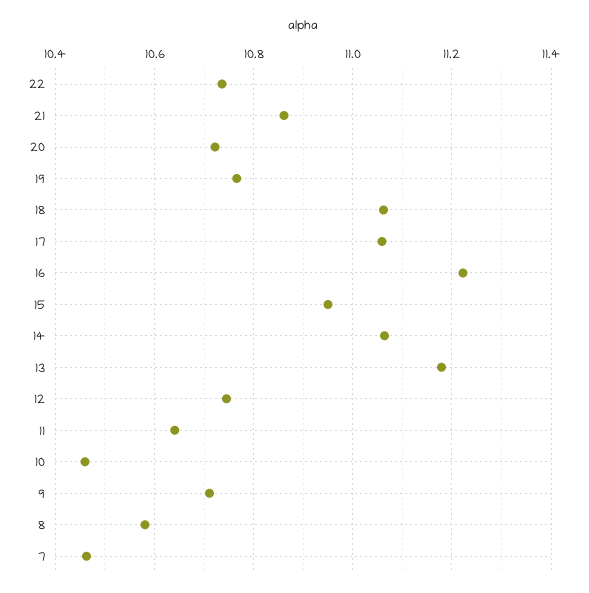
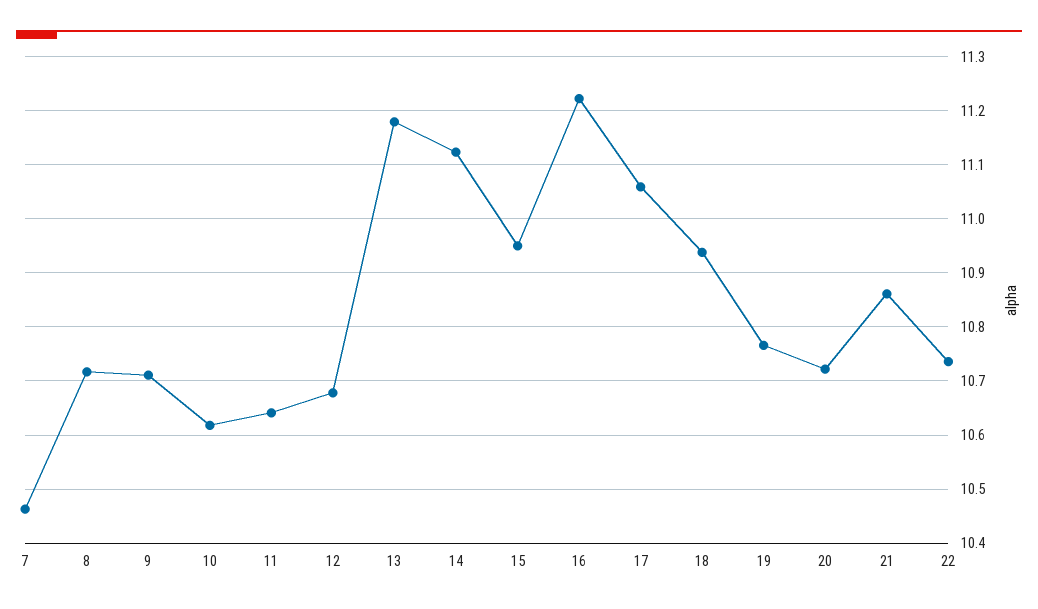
  {
    "22": 10.74,
    "21": 10.86,
    "20": 10.72,
    "19": 10.76,
-   "18": 11.06,
+   "18": 10.94,
    "17": 11.06,
    "16": 11.22,
    "15": 10.96,
-   "14": 11.06,
+   "14": 11.12,
    "13": 11.18,
-   "12": 10.74,
+   "12": 10.68,
    "11": 10.64,
-   "10": 10.46,
+   "10": 10.62,
    "9": 10.72,
-   "8": 10.58,
+   "8": 10.72,
    "7": 10.46
  }

